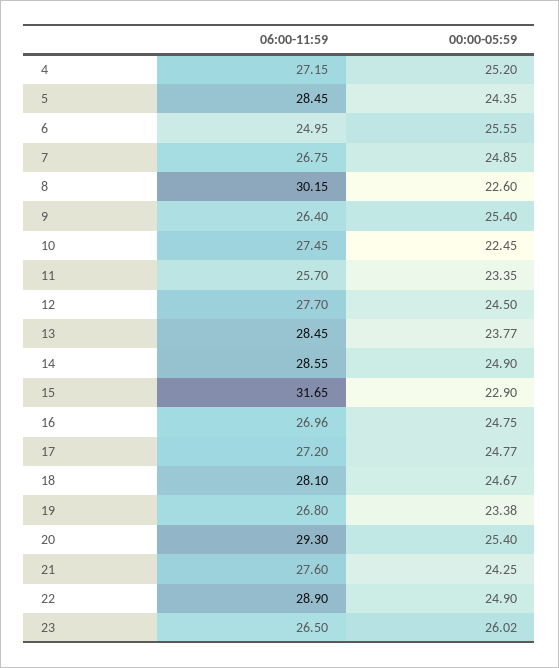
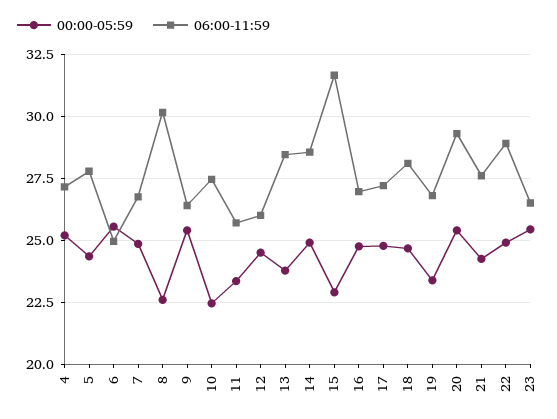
  {
    "06:00-11:59": {
      "4": 27.15,
-     "5": 28.45,
+     "5": 27.75,
      "6": 24.95,
      "7": 26.75,
      "8": 30.15,
      "9": 26.4,
      "10": 27.45,
      "11": 25.7,
-     "12": 27.7,
+     "12": 26,
      "13": 28.45,
      "14": 28.55,
      "15": 31.65,
      "16": 26.96,
      "17": 27.2,
      "18": 28.1,
      "19": 26.8,
      "20": 29.3,
      "21": 27.6,
      "22": 28.9,
      "23": 26.5
    },
    "00:00-05:59": {
      "4": 25.2,
      "5": 24.35,
      "6": 25.55,
      "7": 24.85,
      "8": 22.6,
      "9": 25.4,
      "10": 22.45,
      "11": 23.35,
      "12": 24.5,
      "13": 23.77,
      "14": 24.9,
      "15": 22.9,
      "16": 24.75,
      "17": 24.77,
      "18": 24.67,
      "19": 23.38,
      "20": 25.4,
      "21": 24.25,
      "22": 24.9,
-     "23": 26.02
+     "23": 25.5
    }
  }

